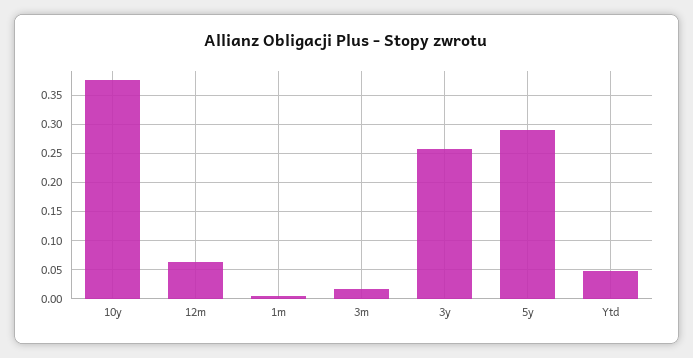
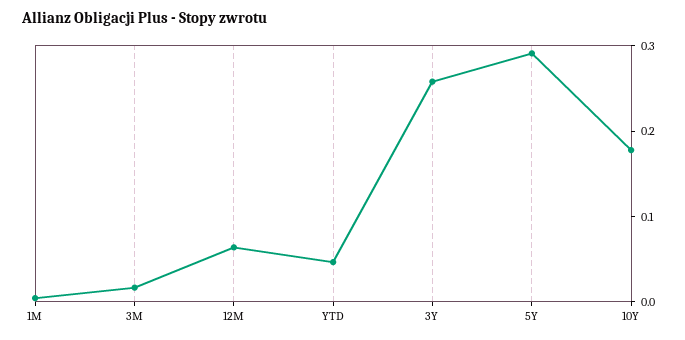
  {
-   "10y": 0.375,
+   "10y": 0.18,
    "12m": 0.06,
    "1m": 0,
    "3m": 0.02,
    "3y": 0.26,
    "5y": 0.3,
    "Ytd": 0.04
  }

